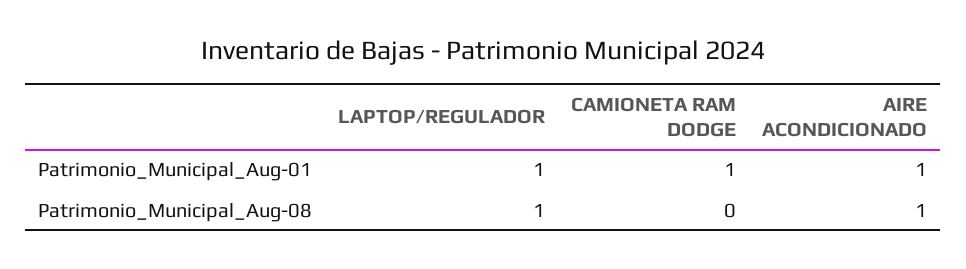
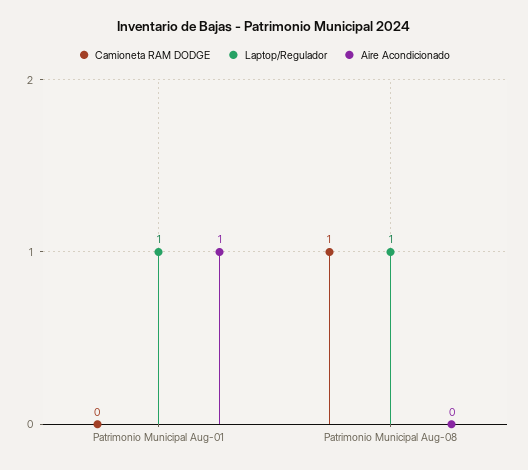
  {
    "LAPTOP/REGULADOR": {
      "Patrimonio_Municipal_Aug-01": 1,
      "Patrimonio_Municipal_Aug-08": 1
    },
    "CAMIONETA RAM DODGE": {
-     "Patrimonio_Municipal_Aug-01": 1,
+     "Patrimonio_Municipal_Aug-01": 0,
-     "Patrimonio_Municipal_Aug-08": 0
+     "Patrimonio_Municipal_Aug-08": 1
    },
    "AIRE ACONDICIONADO": {
      "Patrimonio_Municipal_Aug-01": 1,
-     "Patrimonio_Municipal_Aug-08": 1
+     "Patrimonio_Municipal_Aug-08": 0
    }
  }

